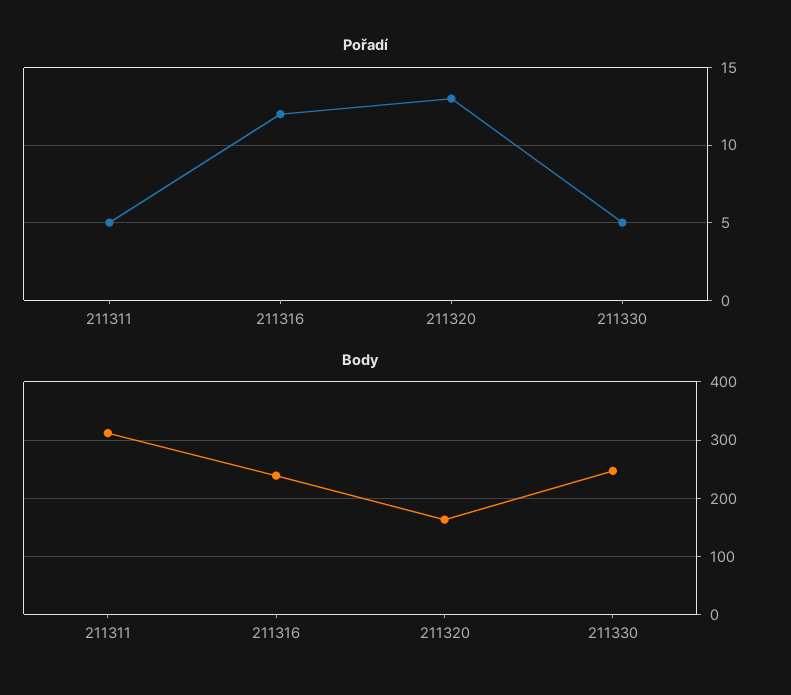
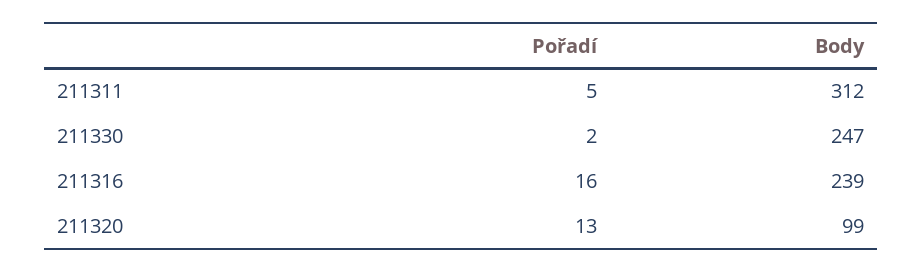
  {
    "Pořadí": {
      "211311": 5,
-     "211316": 12,
+     "211316": 16,
      "211320": 13,
-     "211330": 5
+     "211330": 2
    },
    "Body": {
      "211311": 312,
      "211316": 239,
-     "211320": 160,
+     "211320": 99,
      "211330": 247
    }
  }

